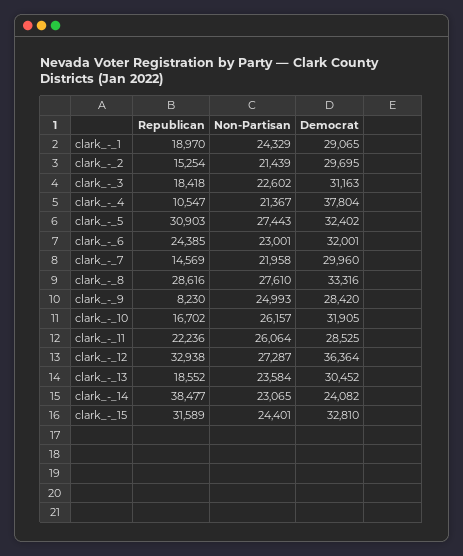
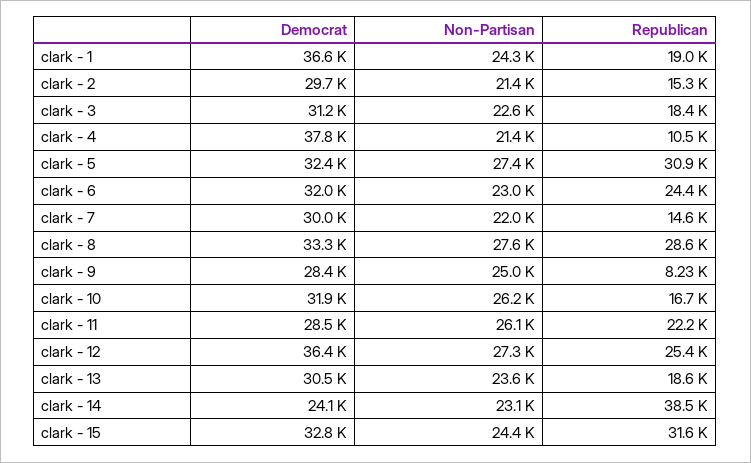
  {
    "Republican": {
      "clark_-_1": 18970,
      "clark_-_2": 15254,
      "clark_-_3": 18418,
      "clark_-_4": 10547,
      "clark_-_5": 30903,
      "clark_-_6": 24385,
      "clark_-_7": 14569,
      "clark_-_8": 28616,
      "clark_-_9": 8230,
      "clark_-_10": 16702,
      "clark_-_11": 22236,
-     "clark_-_12": 32938,
+     "clark_-_12": 25400,
      "clark_-_13": 18552,
      "clark_-_14": 38477,
      "clark_-_15": 31589
    },
    "Non-Partisan": {
      "clark_-_1": 24329,
      "clark_-_2": 21439,
      "clark_-_3": 22602,
      "clark_-_4": 21367,
      "clark_-_5": 27443,
      "clark_-_6": 23001,
      "clark_-_7": 21958,
      "clark_-_8": 27610,
      "clark_-_9": 24993,
      "clark_-_10": 26157,
      "clark_-_11": 26064,
      "clark_-_12": 27287,
      "clark_-_13": 23584,
      "clark_-_14": 23065,
      "clark_-_15": 24401
    },
    "Democrat": {
-     "clark_-_1": 29065,
+     "clark_-_1": 36600,
      "clark_-_2": 29695,
      "clark_-_3": 31163,
      "clark_-_4": 37804,
      "clark_-_5": 32402,
      "clark_-_6": 32001,
      "clark_-_7": 29960,
      "clark_-_8": 33316,
      "clark_-_9": 28420,
      "clark_-_10": 31905,
      "clark_-_11": 28525,
      "clark_-_12": 36364,
      "clark_-_13": 30452,
      "clark_-_14": 24082,
      "clark_-_15": 32810
    }
  }

